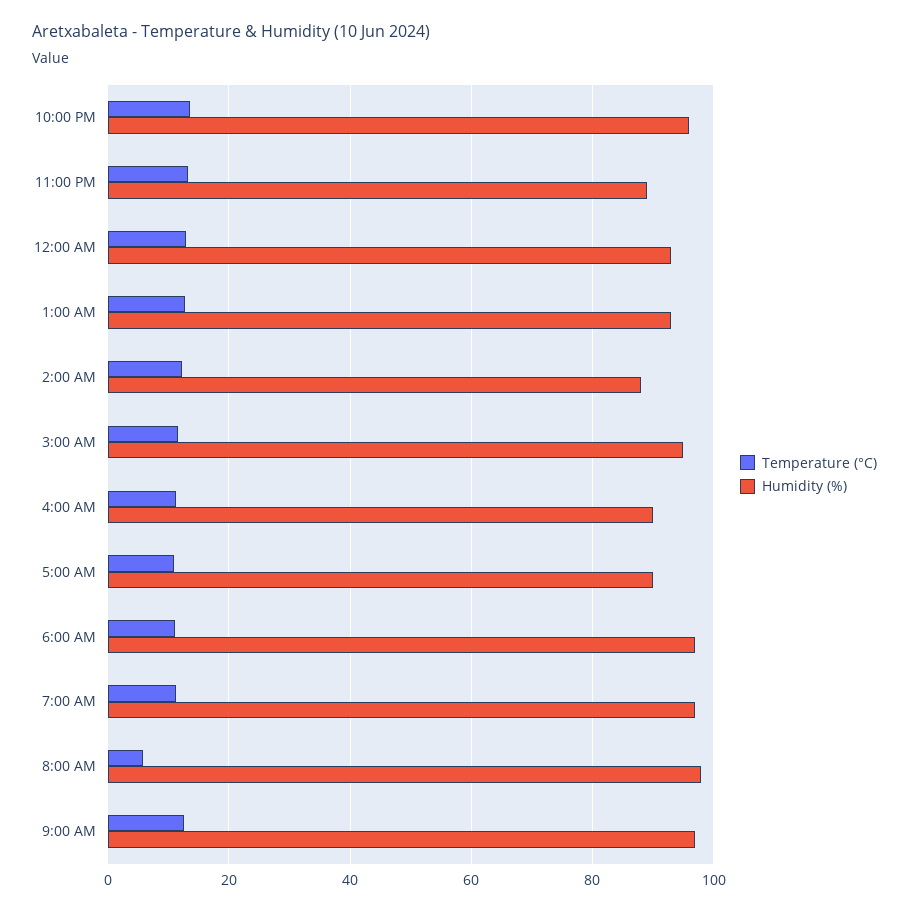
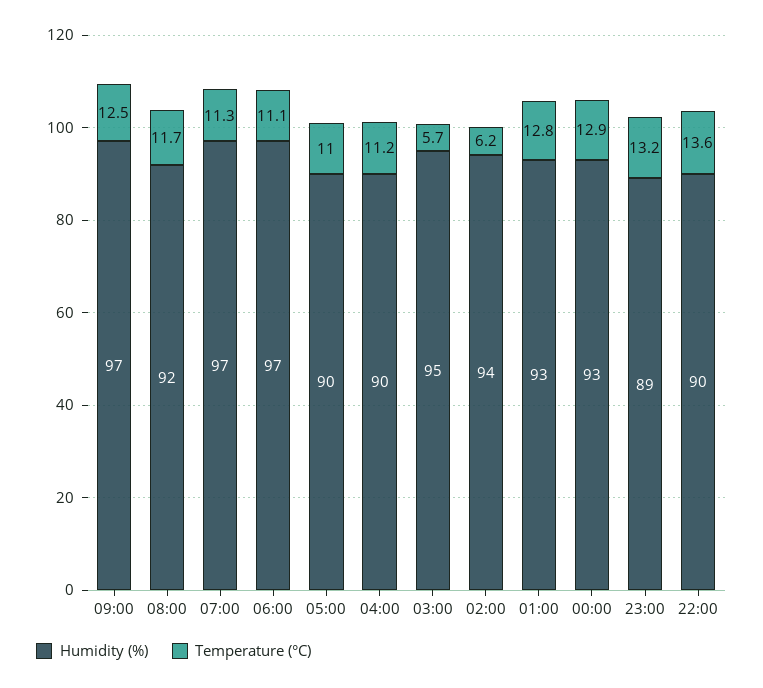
  {
    "Temperature (°C)": {
      "10:00 PM": 13.6,
      "11:00 PM": 13.2,
      "12:00 AM": 12.9,
      "1:00 AM": 12.8,
-     "2:00 AM": 12,
+     "2:00 AM": 6.2,
-     "3:00 AM": 12,
+     "3:00 AM": 5.7,
      "4:00 AM": 11.2,
      "5:00 AM": 11,
      "6:00 AM": 11.1,
      "7:00 AM": 11.3,
-     "8:00 AM": 6,
+     "8:00 AM": 11.7,
      "9:00 AM": 12.5
    },
    "Humidity (%)": {
-     "10:00 PM": 96,
+     "10:00 PM": 90,
      "11:00 PM": 89,
      "12:00 AM": 93,
      "1:00 AM": 93,
-     "2:00 AM": 88,
+     "2:00 AM": 94,
      "3:00 AM": 95,
      "4:00 AM": 90,
      "5:00 AM": 90,
      "6:00 AM": 97,
      "7:00 AM": 97,
-     "8:00 AM": 98,
+     "8:00 AM": 92,
      "9:00 AM": 97
    }
  }

